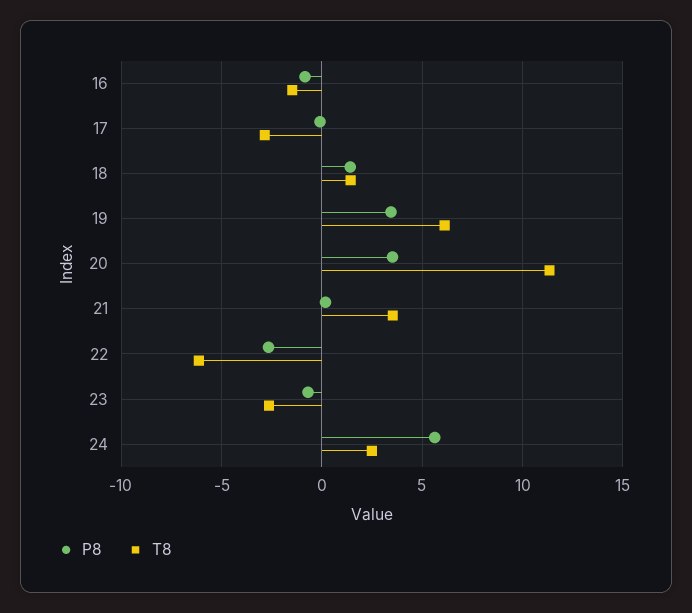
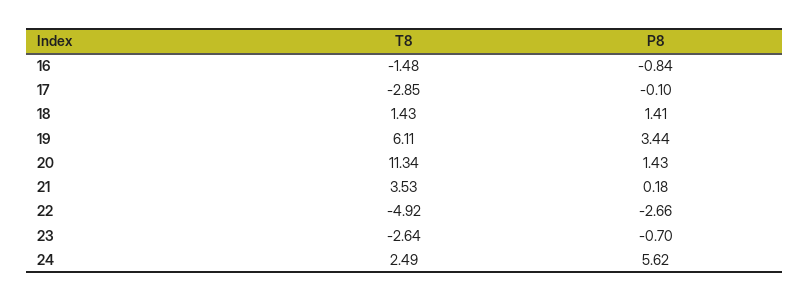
  {
    "P8": {
      "16": -0.84,
      "17": -0.1,
      "18": 1.41,
      "19": 3.44,
-     "20": 3.5,
+     "20": 1.43,
      "21": 0.18,
      "22": -2.66,
      "23": -0.7,
      "24": 5.62
    },
    "T8": {
      "16": -1.48,
      "17": -2.85,
      "18": 1.43,
      "19": 6.11,
      "20": 11.34,
      "21": 3.53,
-     "22": -6,
+     "22": -4.92,
      "23": -2.64,
      "24": 2.49
    }
  }

